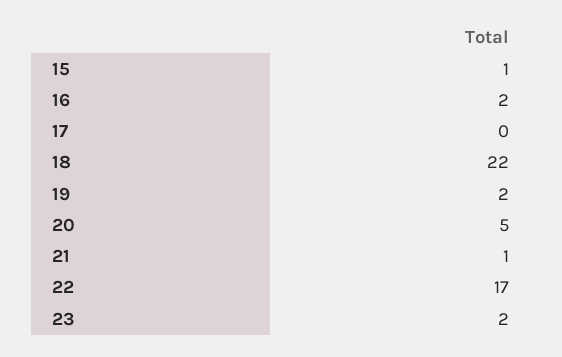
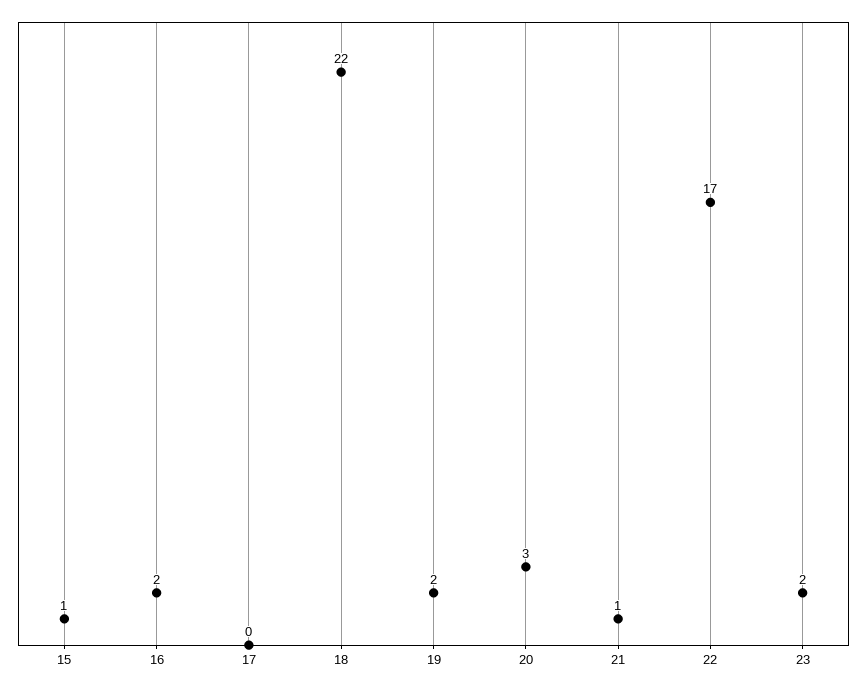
  {
    "15": 1,
    "16": 2,
    "17": 0,
    "18": 22,
    "19": 2,
-   "20": 5,
+   "20": 3,
    "21": 1,
    "22": 17,
    "23": 2
  }

